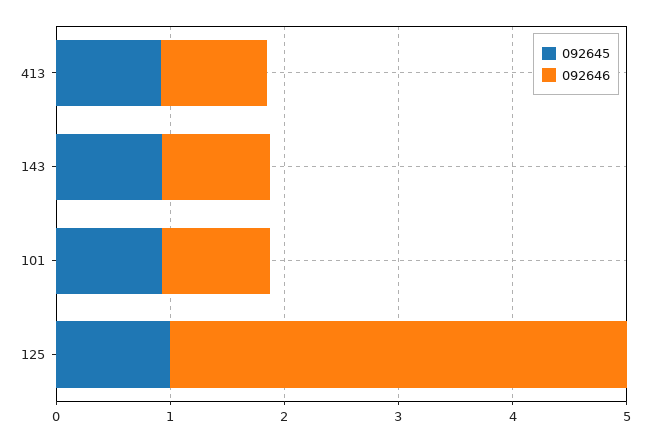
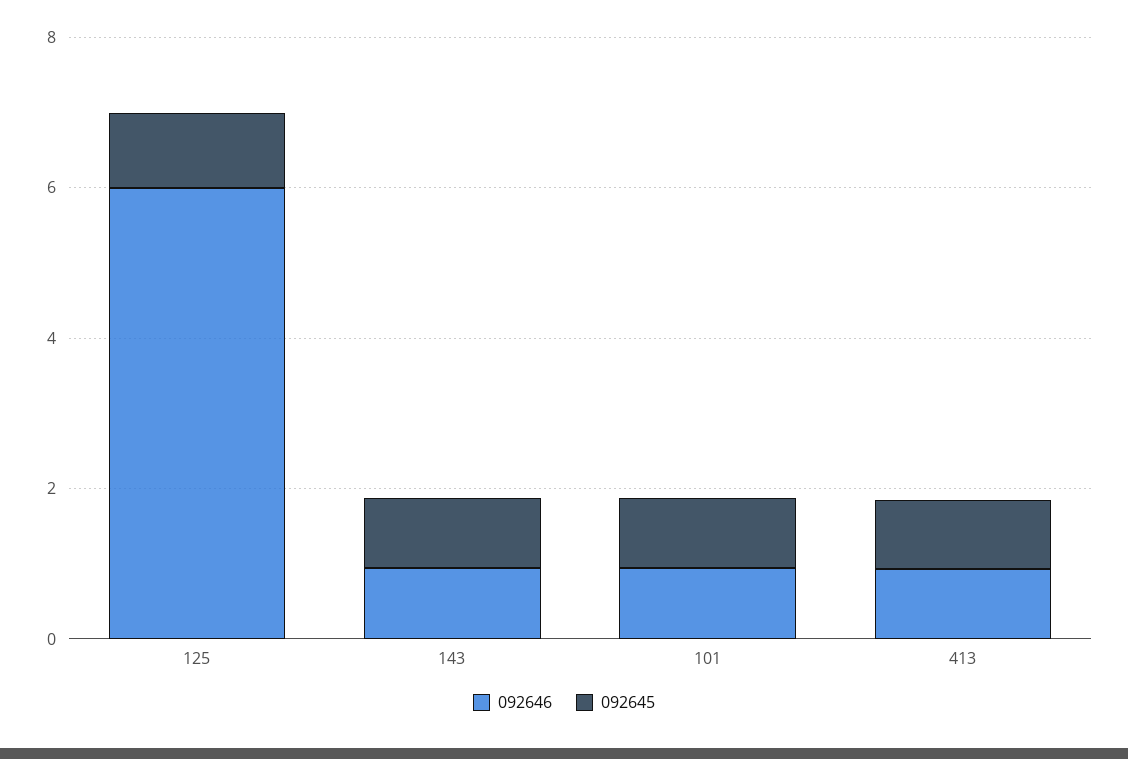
  {
    "092645": {
      "413": 1,
      "143": 1,
      "101": 1,
      "125": 1
    },
    "092646": {
      "413": 1,
      "143": 1,
      "101": 1,
-     "125": 4
+     "125": 6
    }
  }

